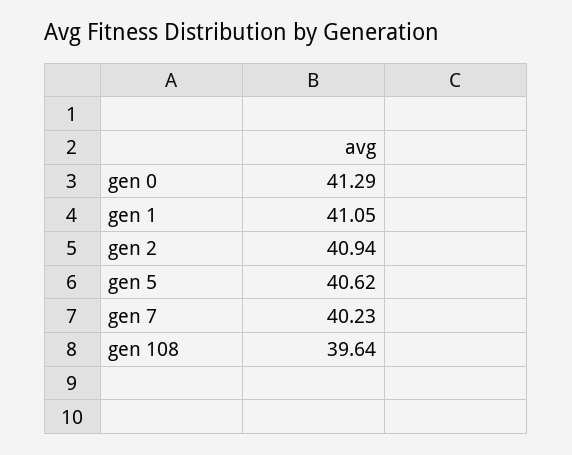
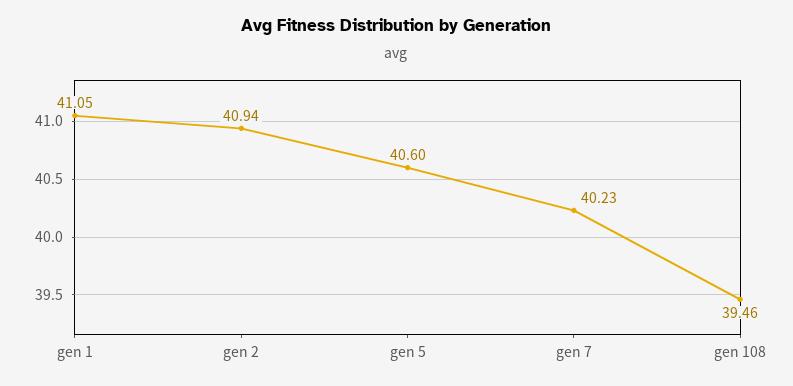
  {
-   "gen 0": 41.29,
    "gen 1": 41.05,
    "gen 2": 40.94,
-   "gen 5": 40.62,
+   "gen 5": 40.6,
    "gen 7": 40.23,
-   "gen 108": 39.64
+   "gen 108": 39.46
  }

